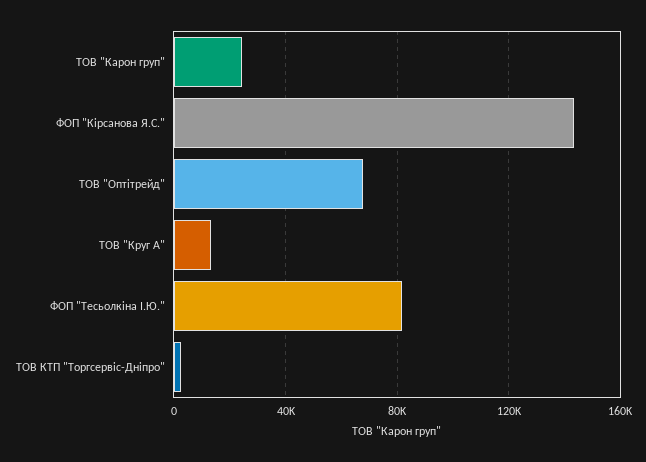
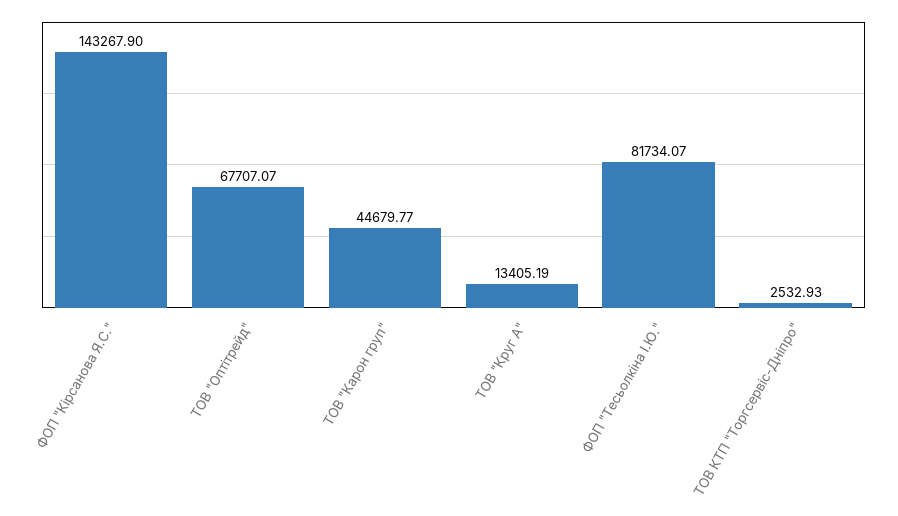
  {
-   "ТОВ \"Карон груп\"": 25000,
+   "ТОВ \"Карон груп\"": 44679.77,
    "ФОП \"Кірсанова Я.С.\"": 143267.9,
    "ТОВ \"Оптітрейд\"": 67707.07,
    "ТОВ \"Круг А\"": 13405.19,
    "ФОП \"Тесьолкіна І.Ю.\"": 81734.07,
    "ТОВ КТП \"Торгсервіс-Дніпро\"": 2532.93
  }

